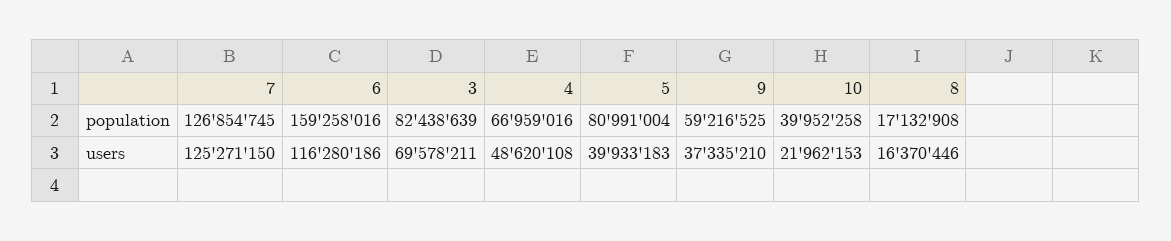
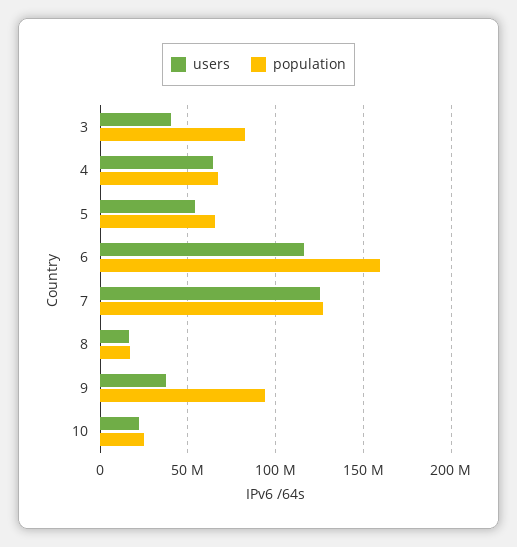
  {
    "population": {
      "7": 126854745,
      "6": 159258016,
      "3": 82438639,
      "4": 66959016,
-     "5": 80991004,
+     "5": 65000000,
-     "9": 59216525,
+     "9": 95000000,
-     "10": 39952258,
+     "10": 25000000,
      "8": 17132908
    },
    "users": {
      "7": 125271150,
      "6": 116280186,
-     "3": 69578211,
+     "3": 40000000,
-     "4": 48620108,
+     "4": 65000000,
-     "5": 39933183,
+     "5": 55000000,
      "9": 37335210,
      "10": 21962153,
      "8": 16370446
    }
  }

